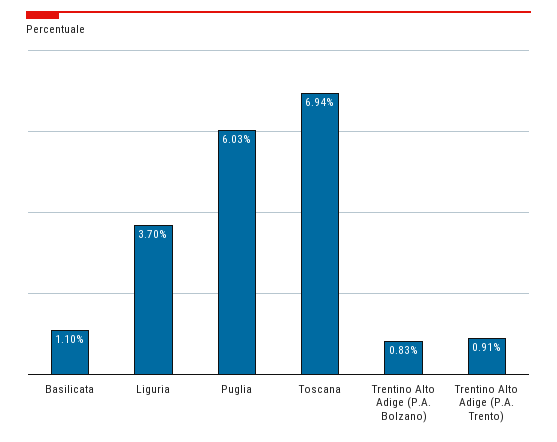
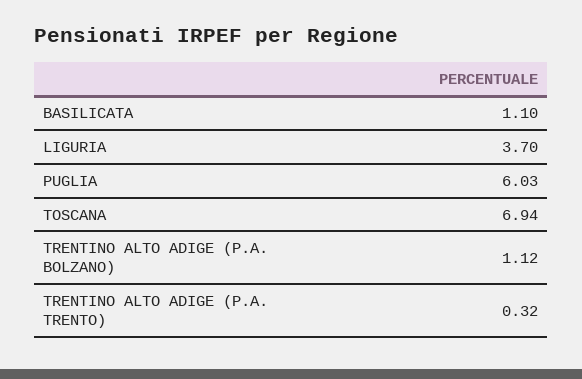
  {
    "Basilicata": 1.1,
    "Liguria": 3.7,
    "Puglia": 6.03,
    "Toscana": 6.94,
-   "Trentino Alto Adige (P.A. Bolzano)": 0.83,
+   "Trentino Alto Adige (P.A. Bolzano)": 1.12,
-   "Trentino Alto Adige (P.A. Trento)": 0.91
+   "Trentino Alto Adige (P.A. Trento)": 0.32
  }

